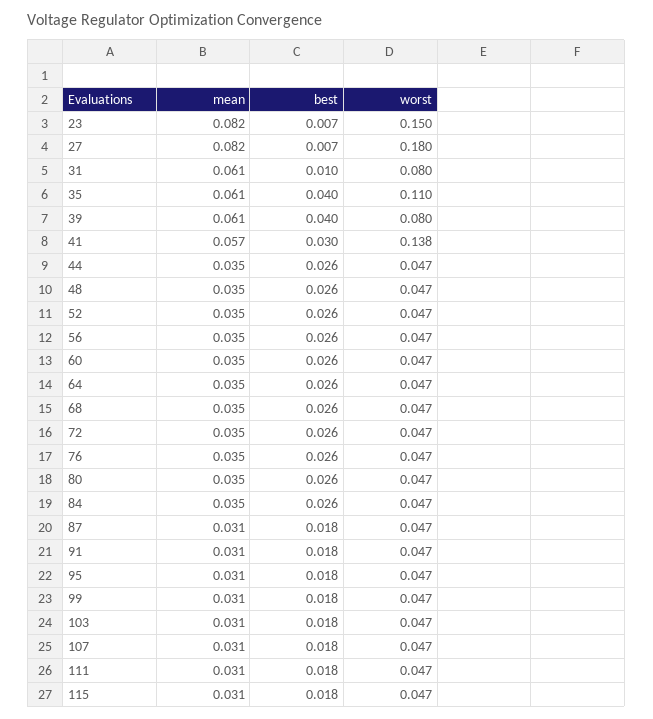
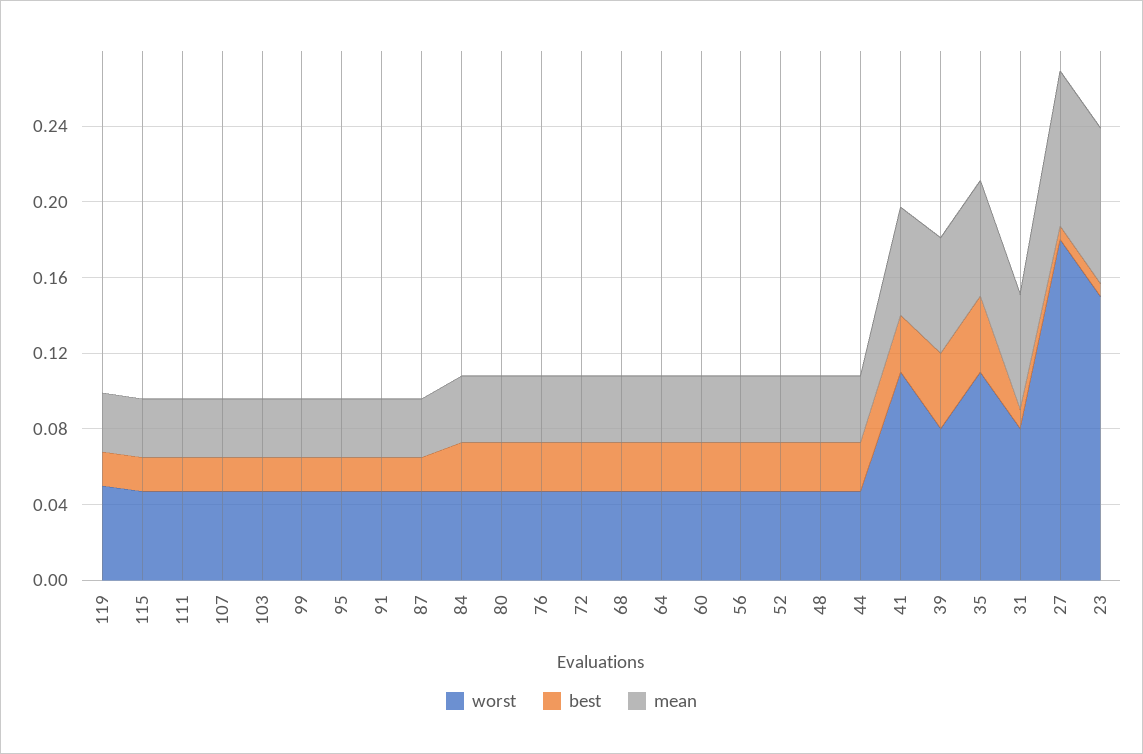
  {
    "mean": {
      "23": 0.082,
      "27": 0.082,
      "31": 0.061,
      "35": 0.061,
      "39": 0.061,
      "41": 0.057,
      "44": 0.035,
      "48": 0.035,
      "52": 0.035,
      "56": 0.035,
      "60": 0.035,
      "64": 0.035,
      "68": 0.035,
      "72": 0.035,
      "76": 0.035,
      "80": 0.035,
      "84": 0.035,
      "87": 0.031,
      "91": 0.031,
      "95": 0.031,
      "99": 0.031,
      "103": 0.031,
      "107": 0.031,
      "111": 0.031,
-     "115": 0.031
+     "115": 0.031,
+     "119": 0.03
    },
    "best": {
      "23": 0.007,
      "27": 0.007,
      "31": 0.01,
      "35": 0.04,
      "39": 0.04,
      "41": 0.03,
      "44": 0.026,
      "48": 0.026,
      "52": 0.026,
      "56": 0.026,
      "60": 0.026,
      "64": 0.026,
      "68": 0.026,
      "72": 0.026,
      "76": 0.026,
      "80": 0.026,
      "84": 0.026,
      "87": 0.018,
      "91": 0.018,
      "95": 0.018,
      "99": 0.018,
      "103": 0.018,
      "107": 0.018,
      "111": 0.018,
-     "115": 0.018
+     "115": 0.018,
+     "119": 0.02
    },
    "worst": {
      "23": 0.15,
      "27": 0.18,
      "31": 0.08,
      "35": 0.11,
      "39": 0.08,
-     "41": 0.138,
+     "41": 0.11,
      "44": 0.047,
      "48": 0.047,
      "52": 0.047,
      "56": 0.047,
      "60": 0.047,
      "64": 0.047,
      "68": 0.047,
      "72": 0.047,
      "76": 0.047,
      "80": 0.047,
      "84": 0.047,
      "87": 0.047,
      "91": 0.047,
      "95": 0.047,
      "99": 0.047,
      "103": 0.047,
      "107": 0.047,
      "111": 0.047,
-     "115": 0.047
+     "115": 0.047,
+     "119": 0.05
    }
  }

